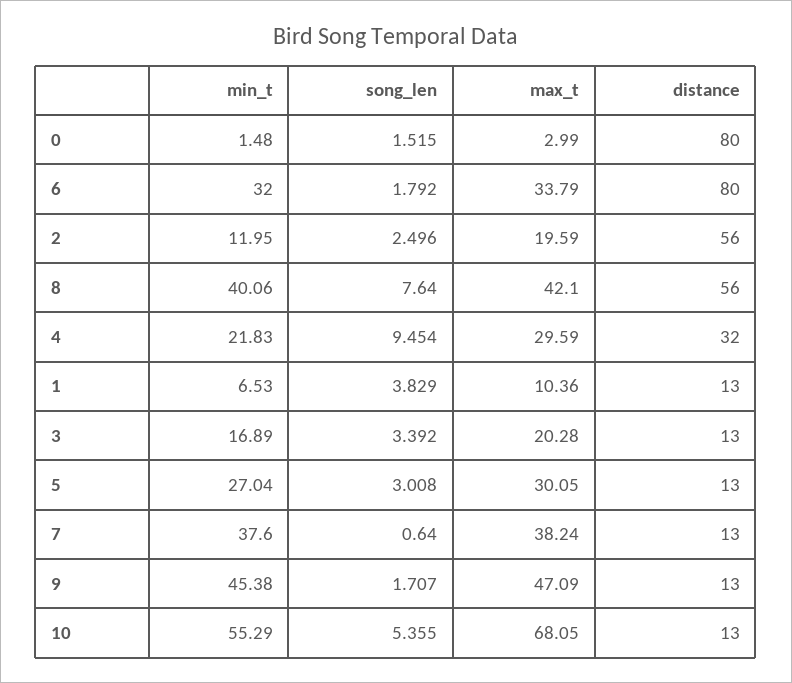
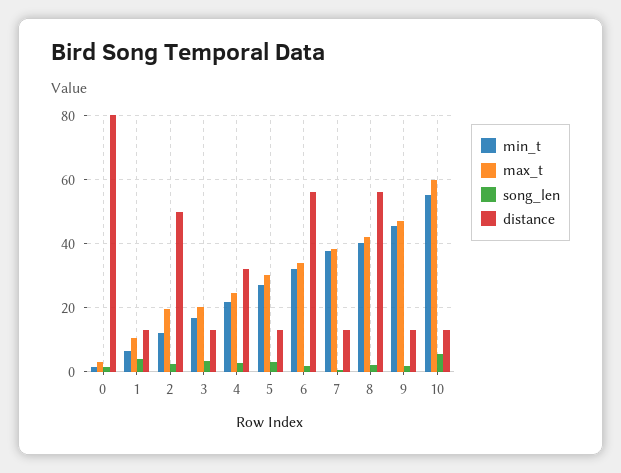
  {
    "min_t": {
      "0": 1.48,
      "6": 32,
      "2": 11.95,
      "8": 40.06,
      "4": 21.83,
      "1": 6.53,
      "3": 16.89,
      "5": 27.04,
      "7": 37.6,
      "9": 45.38,
      "10": 55.29
    },
    "song_len": {
      "0": 1.515,
      "6": 1.792,
      "2": 2.496,
-     "8": 7.64,
+     "8": 2,
-     "4": 9.454,
+     "4": 2,
      "1": 3.829,
      "3": 3.392,
      "5": 3.008,
      "7": 0.64,
      "9": 1.707,
      "10": 5.355
    },
    "max_t": {
      "0": 2.99,
      "6": 33.79,
      "2": 19.59,
      "8": 42.1,
-     "4": 29.59,
+     "4": 24,
      "1": 10.36,
      "3": 20.28,
      "5": 30.05,
      "7": 38.24,
      "9": 47.09,
-     "10": 68.05
+     "10": 60
    },
    "distance": {
      "0": 80,
-     "6": 80,
+     "6": 56,
-     "2": 56,
+     "2": 50,
      "8": 56,
      "4": 32,
      "1": 13,
      "3": 13,
      "5": 13,
      "7": 13,
      "9": 13,
      "10": 13
    }
  }

